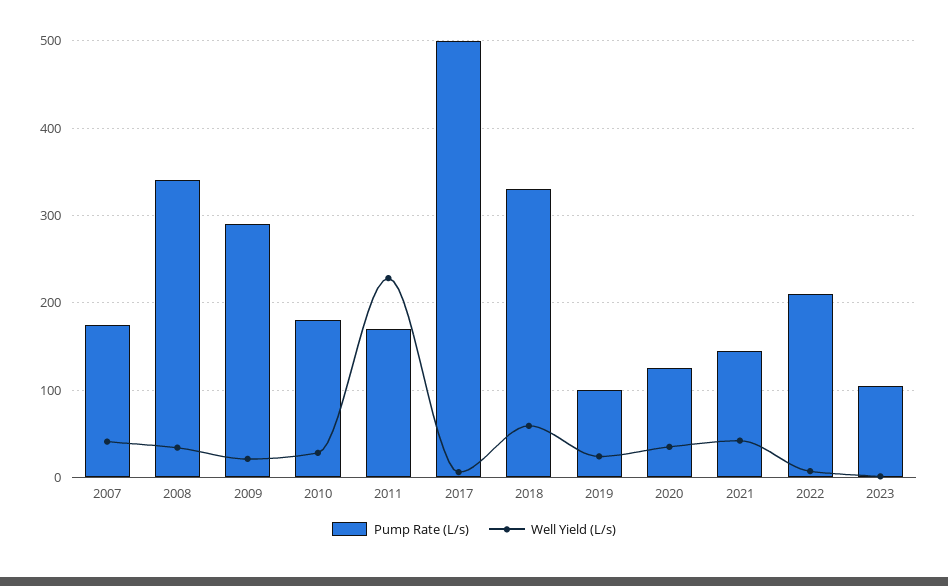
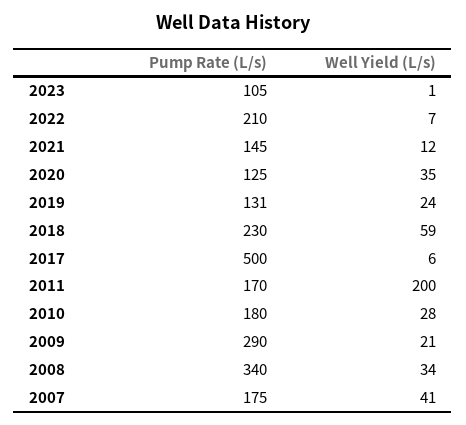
  {
    "Pump Rate (L/s)": {
      "2007": 175,
      "2008": 340,
      "2009": 290,
      "2010": 180,
      "2011": 170,
      "2017": 500,
-     "2018": 330,
+     "2018": 230,
-     "2019": 100,
+     "2019": 131,
      "2020": 125,
      "2021": 145,
      "2022": 210,
      "2023": 105
    },
    "Well Yield (L/s)": {
      "2007": 41,
      "2008": 34,
      "2009": 21,
      "2010": 28,
-     "2011": 230,
+     "2011": 200,
      "2017": 6,
      "2018": 59,
      "2019": 24,
      "2020": 35,
-     "2021": 40,
+     "2021": 12,
      "2022": 7,
      "2023": 1
    }
  }

